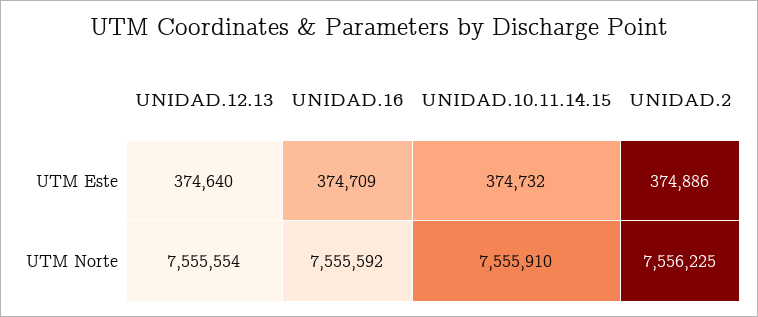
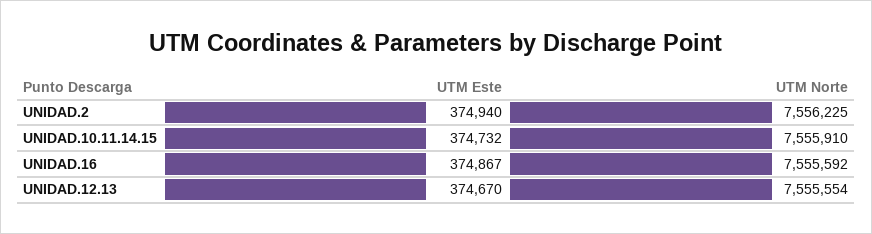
  {
    "UNIDAD.12.13": {
-     "UTM Este": 374640,
+     "UTM Este": 374670,
      "UTM Norte": 7555554
    },
    "UNIDAD.16": {
-     "UTM Este": 374709,
+     "UTM Este": 374867,
      "UTM Norte": 7555592
    },
    "UNIDAD.10.11.14.15": {
      "UTM Este": 374732,
      "UTM Norte": 7555910
    },
    "UNIDAD.2": {
-     "UTM Este": 374886,
+     "UTM Este": 374940,
      "UTM Norte": 7556225
    }
  }

